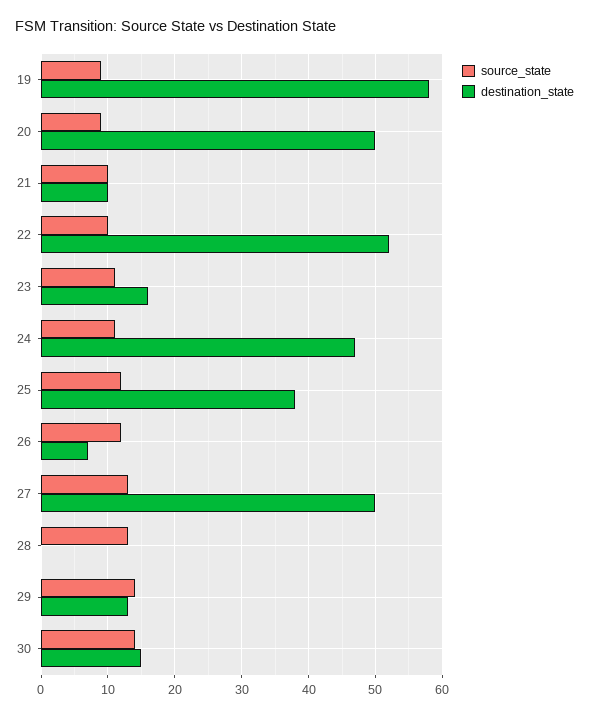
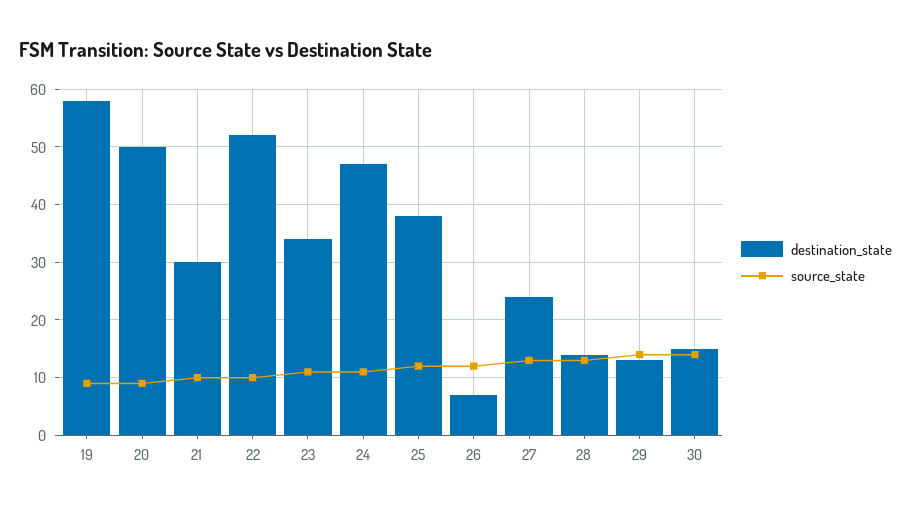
  {
    "source_state": {
      "19": 9,
      "20": 9,
      "21": 10,
      "22": 10,
      "23": 11,
      "24": 11,
      "25": 12,
      "26": 12,
      "27": 13,
      "28": 13,
      "29": 14,
      "30": 14
    },
    "destination_state": {
      "19": 58,
      "20": 50,
-     "21": 10,
+     "21": 30,
      "22": 52,
-     "23": 16,
+     "23": 35,
      "24": 47,
      "25": 38,
      "26": 7,
-     "27": 50,
+     "27": 25,
-     "28": 0,
+     "28": 15,
      "29": 13,
      "30": 15
    }
  }

